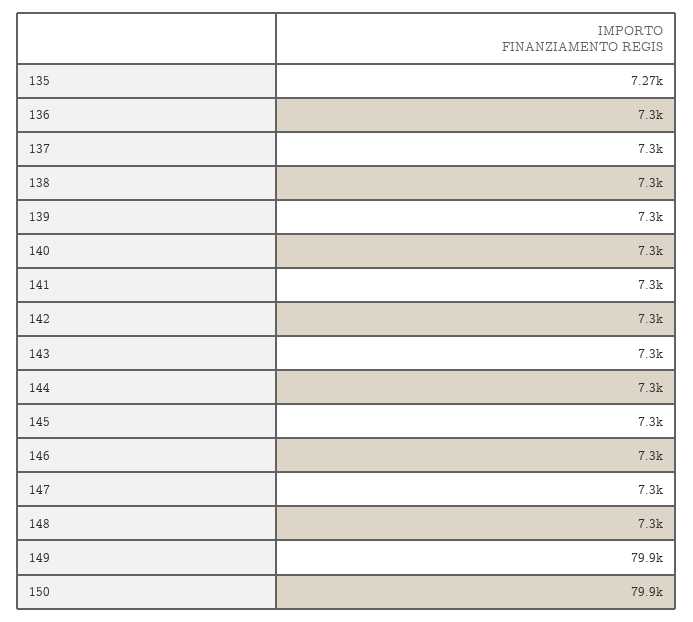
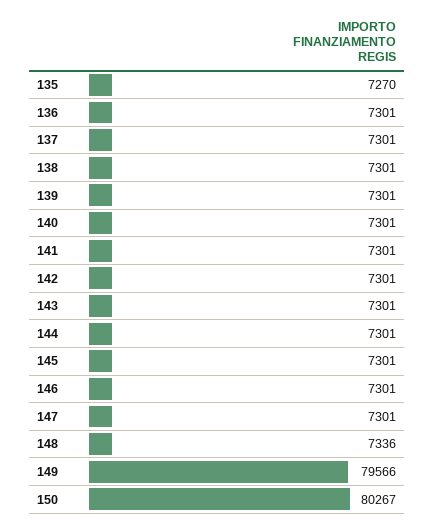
  {
    "135": 7270,
    "136": 7301,
    "137": 7301,
    "138": 7301,
    "139": 7301,
    "140": 7301,
    "141": 7301,
    "142": 7301,
    "143": 7301,
    "144": 7301,
    "145": 7301,
    "146": 7301,
    "147": 7301,
-   "148": 7300,
+   "148": 7336,
-   "149": 79900,
+   "149": 79566,
-   "150": 79900
+   "150": 80267
  }

